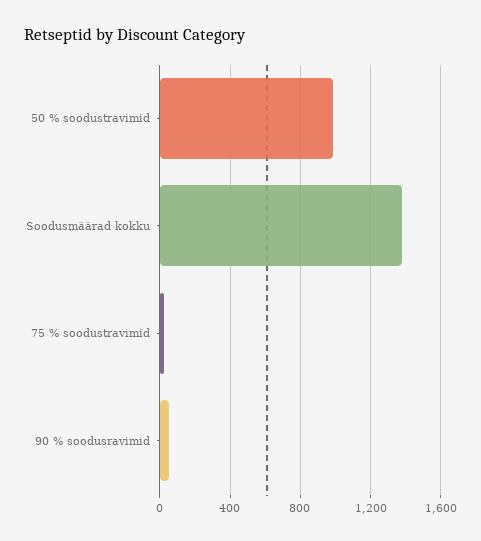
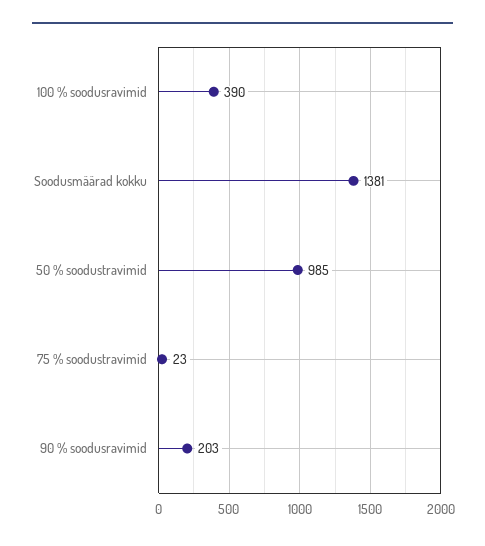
  {
    "50 % soodustravimid": 985,
    "Soodusmäärad kokku": 1381,
    "75 % soodustravimid": 23,
-   "90 % soodusravimid": 50
+   "90 % soodusravimid": 203,
+   "100 % soodusravimid": 390
  }

